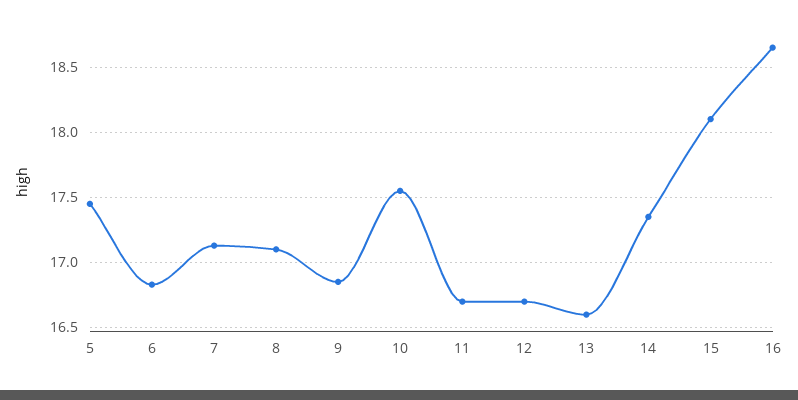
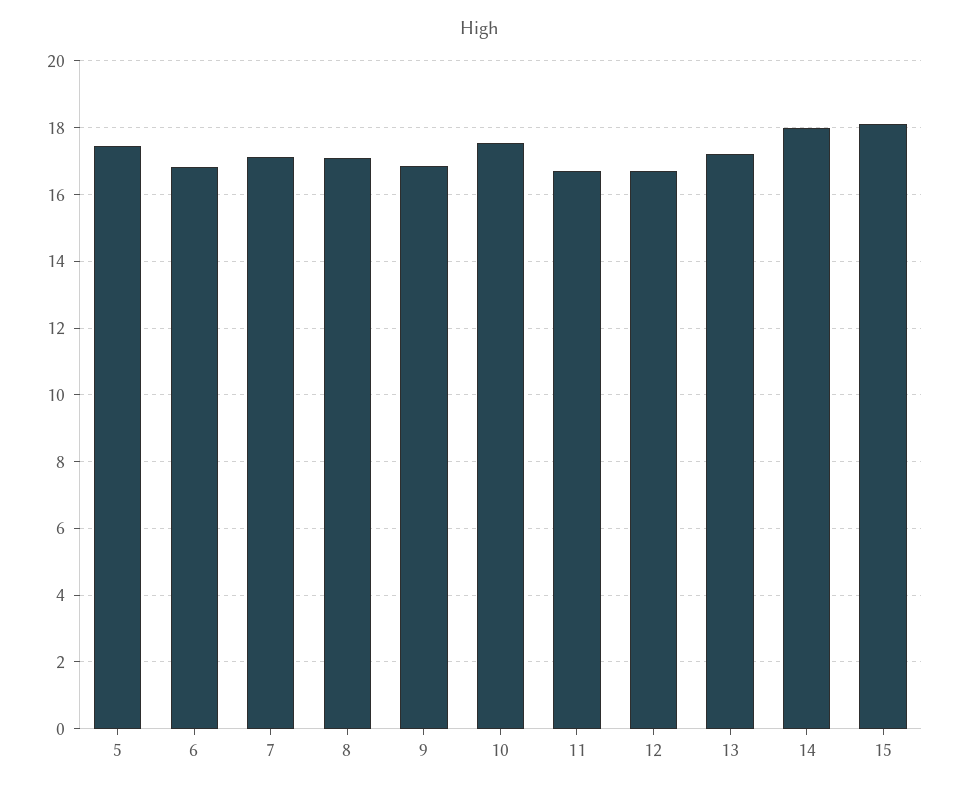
  {
    "5": 17.45,
    "6": 16.85,
    "7": 17.15,
    "8": 17.1,
    "9": 16.85,
    "10": 17.55,
    "11": 16.7,
    "12": 16.7,
-   "13": 16.6,
+   "13": 17.2,
-   "14": 17.35,
+   "14": 18,
-   "15": 18.1,
+   "15": 18.1
-   "16": 18.65
  }

